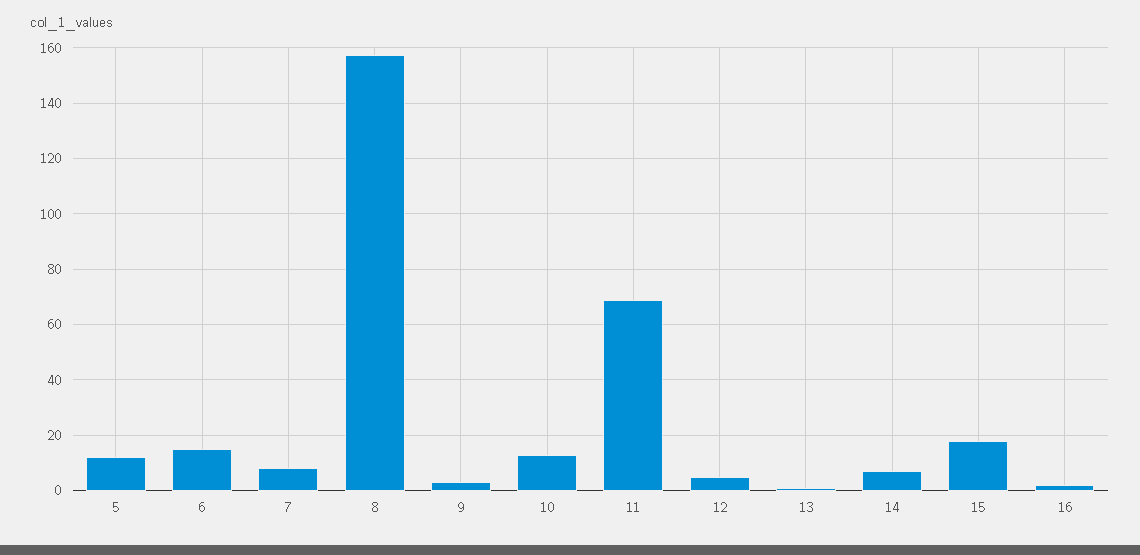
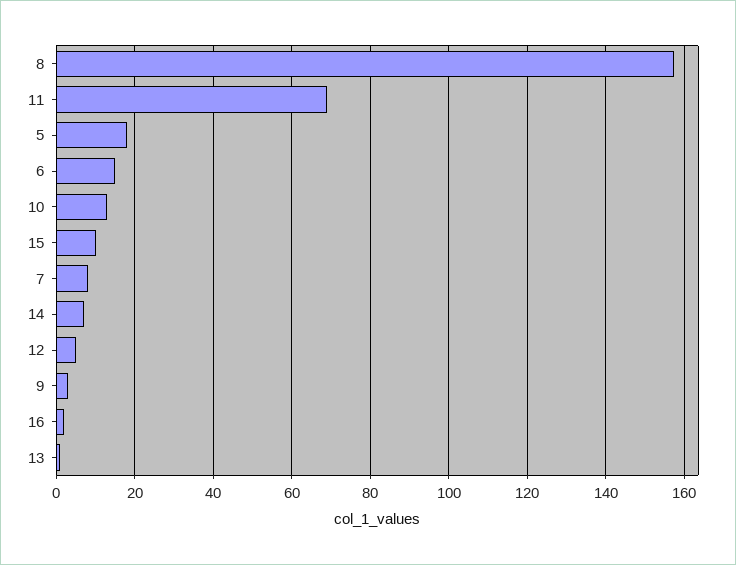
  {
-   "5": 12.5,
+   "5": 18,
    "6": 14,
    "7": 8,
    "8": 158,
    "9": 4,
    "10": 12,
    "11": 68,
    "12": 6,
    "13": 2,
    "14": 8,
-   "15": 17.5,
+   "15": 10,
    "16": 2
  }

